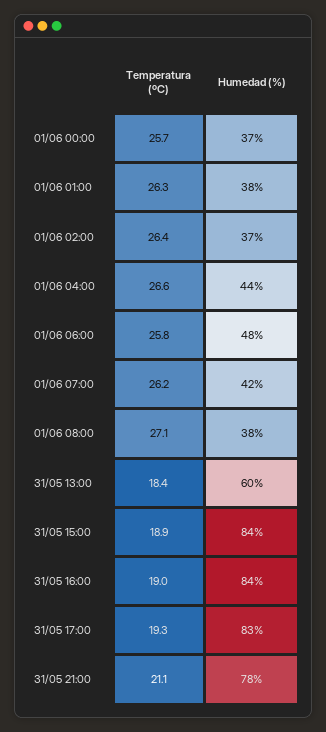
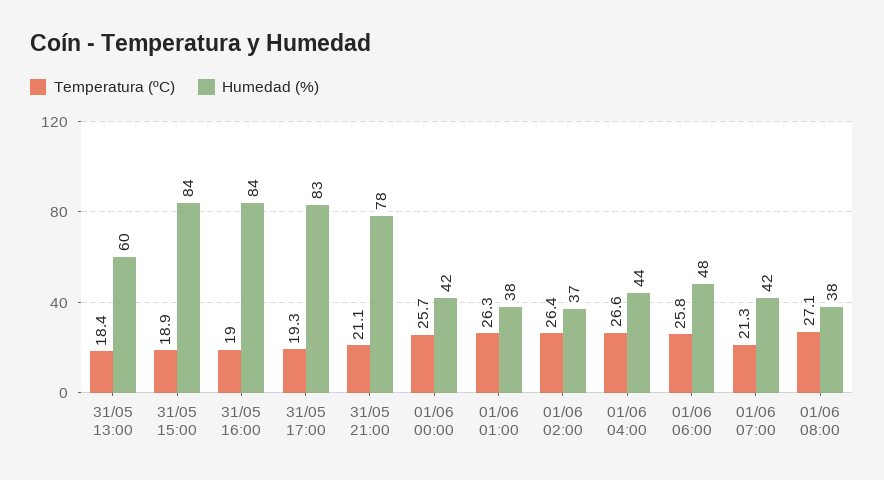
  {
    "Temperatura (ºC)": {
      "01/06 00:00": 25.7,
      "01/06 01:00": 26.3,
      "01/06 02:00": 26.4,
      "01/06 04:00": 26.6,
      "01/06 06:00": 25.8,
-     "01/06 07:00": 26.2,
+     "01/06 07:00": 21.3,
      "01/06 08:00": 27.1,
      "31/05 13:00": 18.4,
      "31/05 15:00": 18.9,
      "31/05 16:00": 19,
      "31/05 17:00": 19.3,
      "31/05 21:00": 21.1
    },
    "Humedad (%)": {
-     "01/06 00:00": 37,
+     "01/06 00:00": 42,
      "01/06 01:00": 38,
      "01/06 02:00": 37,
      "01/06 04:00": 44,
      "01/06 06:00": 48,
      "01/06 07:00": 42,
      "01/06 08:00": 38,
      "31/05 13:00": 60,
      "31/05 15:00": 84,
      "31/05 16:00": 84,
      "31/05 17:00": 83,
      "31/05 21:00": 78
    }
  }

